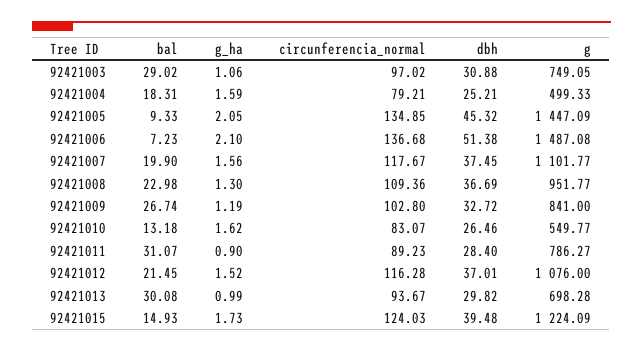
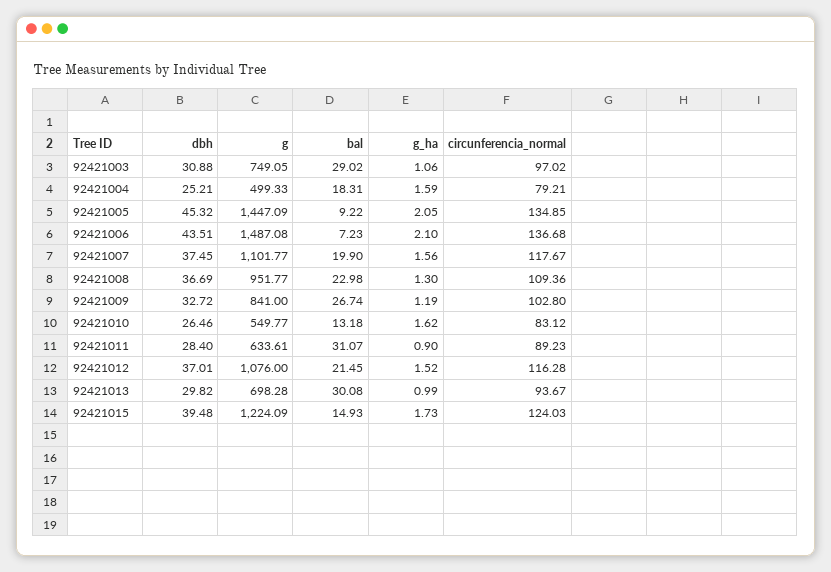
  {
    "bal": {
      "92421003": 29.02,
      "92421004": 18.31,
-     "92421005": 9.33,
+     "92421005": 9.22,
      "92421006": 7.23,
      "92421007": 19.9,
      "92421008": 22.98,
      "92421009": 26.74,
      "92421010": 13.18,
      "92421011": 31.07,
      "92421012": 21.45,
      "92421013": 30.08,
      "92421015": 14.93
    },
    "g_ha": {
      "92421003": 1.06,
      "92421004": 1.59,
      "92421005": 2.05,
      "92421006": 2.1,
      "92421007": 1.56,
      "92421008": 1.3,
      "92421009": 1.19,
      "92421010": 1.62,
      "92421011": 0.9,
      "92421012": 1.52,
      "92421013": 0.99,
      "92421015": 1.73
    },
    "circunferencia_normal": {
      "92421003": 97.02,
      "92421004": 79.21,
      "92421005": 134.85,
      "92421006": 136.68,
      "92421007": 117.67,
      "92421008": 109.36,
      "92421009": 102.8,
-     "92421010": 83.07,
+     "92421010": 83.12,
      "92421011": 89.23,
      "92421012": 116.28,
      "92421013": 93.67,
      "92421015": 124.03
    },
    "dbh": {
      "92421003": 30.88,
      "92421004": 25.21,
      "92421005": 45.32,
-     "92421006": 51.38,
+     "92421006": 43.51,
      "92421007": 37.45,
      "92421008": 36.69,
      "92421009": 32.72,
      "92421010": 26.46,
      "92421011": 28.4,
      "92421012": 37.01,
      "92421013": 29.82,
      "92421015": 39.48
    },
    "g": {
      "92421003": 749.05,
      "92421004": 499.33,
      "92421005": 1447.09,
      "92421006": 1487.08,
      "92421007": 1101.77,
      "92421008": 951.77,
      "92421009": 841,
      "92421010": 549.77,
-     "92421011": 786.27,
+     "92421011": 633.61,
      "92421012": 1076,
      "92421013": 698.28,
      "92421015": 1224.09
    }
  }

